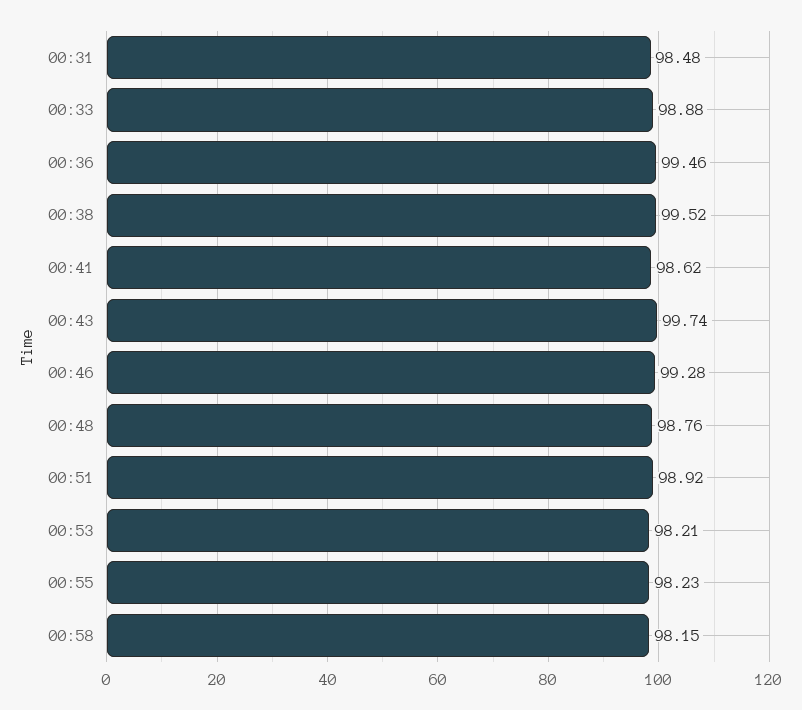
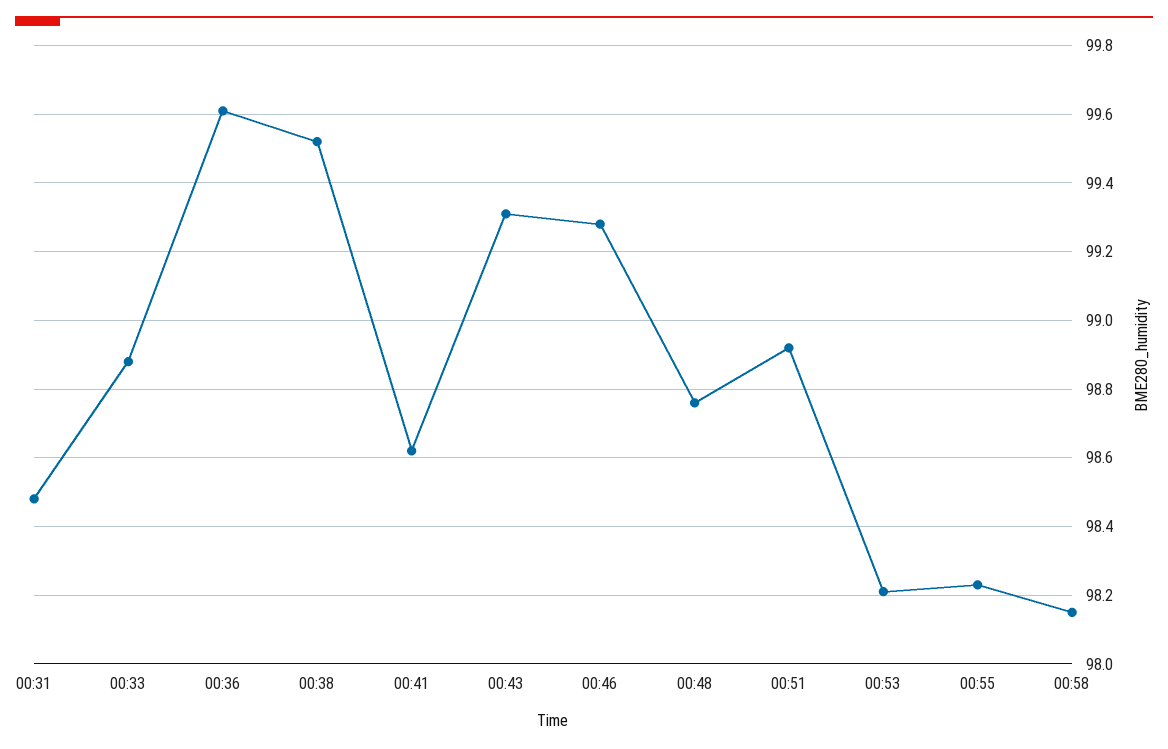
  {
    "00:31": 98.48,
    "00:33": 98.88,
-   "00:36": 99.46,
+   "00:36": 99.6,
    "00:38": 99.52,
    "00:41": 98.62,
-   "00:43": 99.74,
+   "00:43": 99.3,
    "00:46": 99.28,
    "00:48": 98.76,
    "00:51": 98.92,
    "00:53": 98.21,
    "00:55": 98.23,
    "00:58": 98.15
  }

